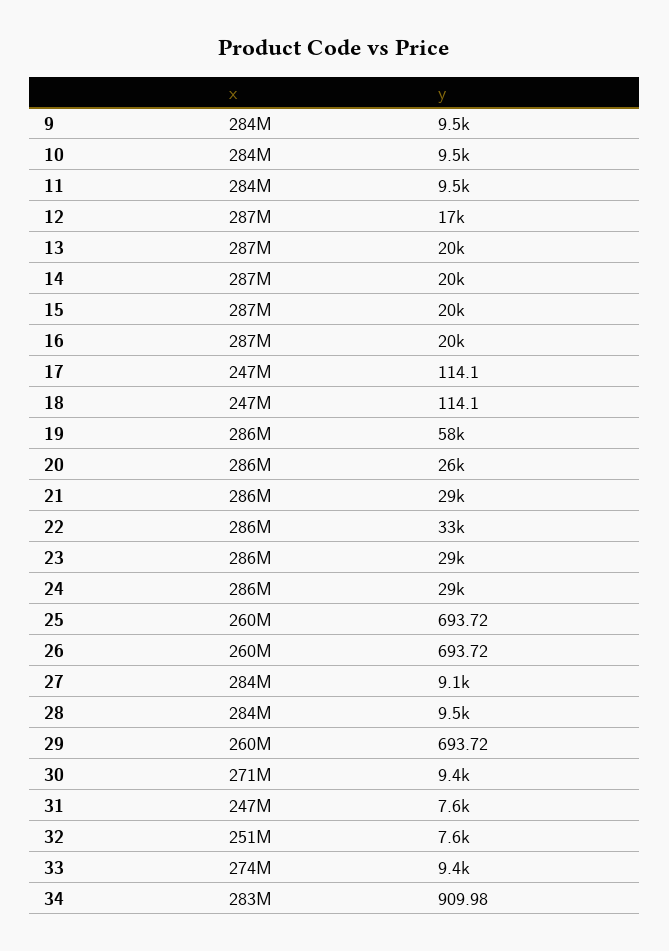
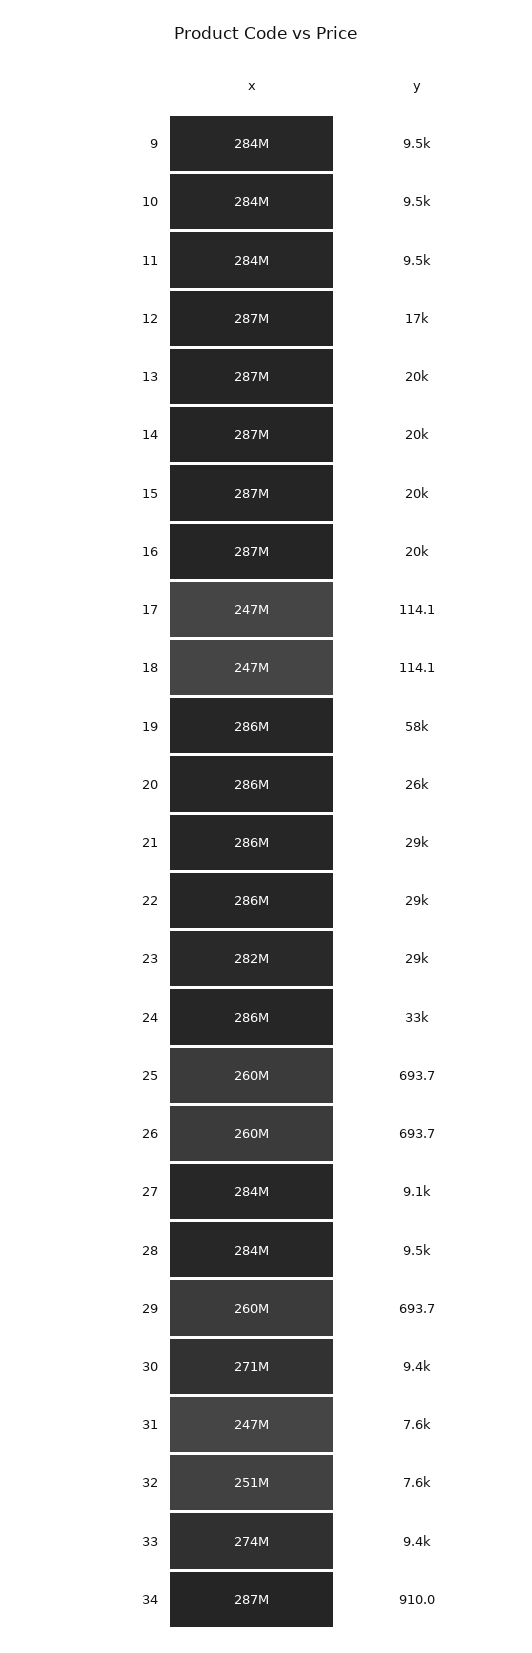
  {
    "x": {
      "9": 284000000,
      "10": 284000000,
      "11": 284000000,
      "12": 287000000,
      "13": 287000000,
      "14": 287000000,
      "15": 287000000,
      "16": 287000000,
      "17": 247000000,
      "18": 247000000,
      "19": 286000000,
      "20": 286000000,
      "21": 286000000,
      "22": 286000000,
-     "23": 286000000,
+     "23": 282000000,
      "24": 286000000,
      "25": 260000000,
      "26": 260000000,
      "27": 284000000,
      "28": 284000000,
      "29": 260000000,
      "30": 271000000,
      "31": 247000000,
      "32": 251000000,
      "33": 274000000,
-     "34": 283000000
+     "34": 287000000
    },
    "y": {
      "9": 9500,
      "10": 9500,
      "11": 9500,
      "12": 17000,
      "13": 20000,
      "14": 20000,
      "15": 20000,
      "16": 20000,
      "17": 114.1,
      "18": 114.1,
      "19": 58000,
      "20": 26000,
      "21": 29000,
-     "22": 33000,
+     "22": 29000,
      "23": 29000,
-     "24": 29000,
+     "24": 33000,
      "25": 693.72,
      "26": 693.72,
      "27": 9100,
      "28": 9500,
      "29": 693.72,
      "30": 9400,
      "31": 7600,
      "32": 7600,
      "33": 9400,
      "34": 909.98
    }
  }

